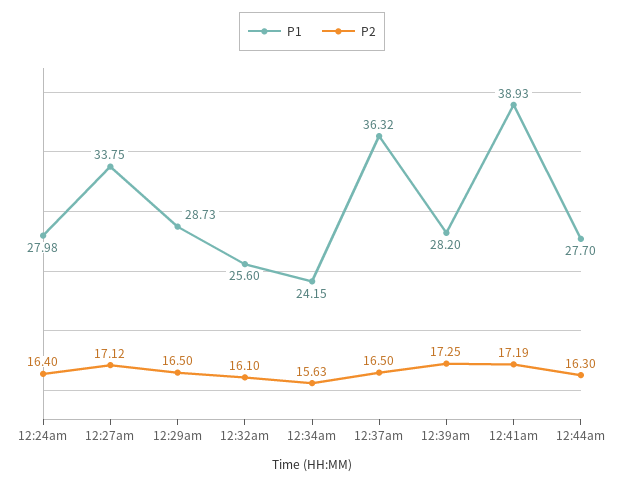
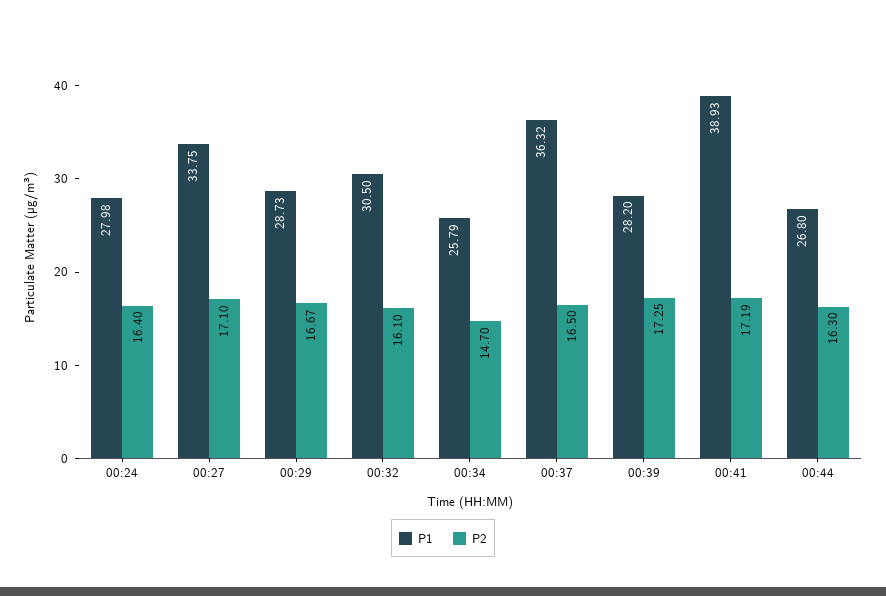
  {
    "P1": {
      "12:24am": 27.98,
      "12:27am": 33.75,
      "12:29am": 28.73,
-     "12:32am": 25.6,
+     "12:32am": 30.5,
-     "12:34am": 24.15,
+     "12:34am": 25.79,
      "12:37am": 36.32,
      "12:39am": 28.2,
      "12:41am": 38.93,
-     "12:44am": 27.7
+     "12:44am": 26.8
    },
    "P2": {
      "12:24am": 16.4,
-     "12:27am": 17.12,
+     "12:27am": 17.1,
-     "12:29am": 16.5,
+     "12:29am": 16.67,
      "12:32am": 16.1,
-     "12:34am": 15.63,
+     "12:34am": 14.7,
      "12:37am": 16.5,
      "12:39am": 17.25,
      "12:41am": 17.19,
      "12:44am": 16.3
    }
  }

